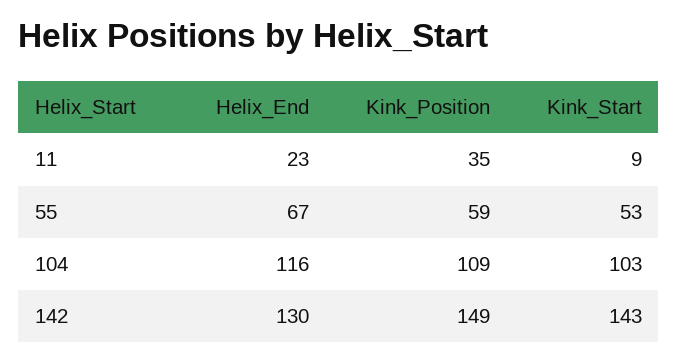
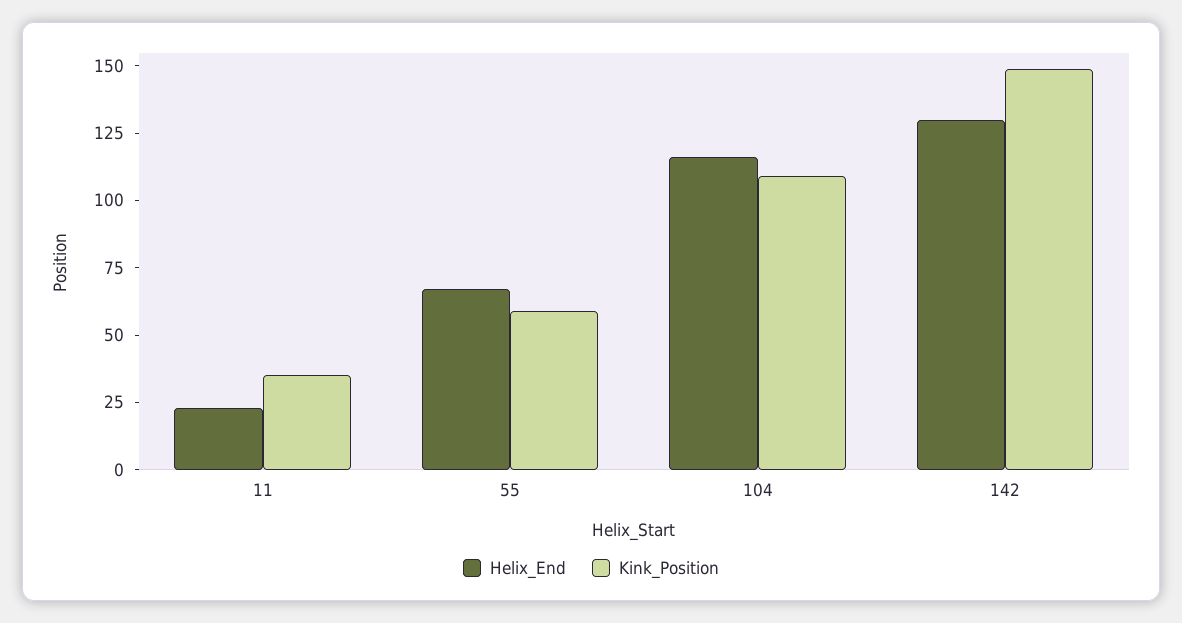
  {
    "Helix_End": {
      "11": 23,
      "55": 67,
      "104": 116,
      "142": 130
    },
    "Kink_Position": {
      "11": 35,
      "55": 59,
      "104": 109,
      "142": 149
-   },
+   }
-   "Kink_Start": {
-     "11": 9,
-     "55": 53,
-     "104": 103,
-     "142": 143
-   }
  }

